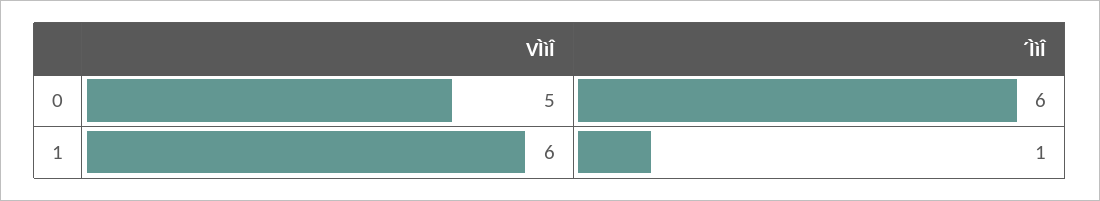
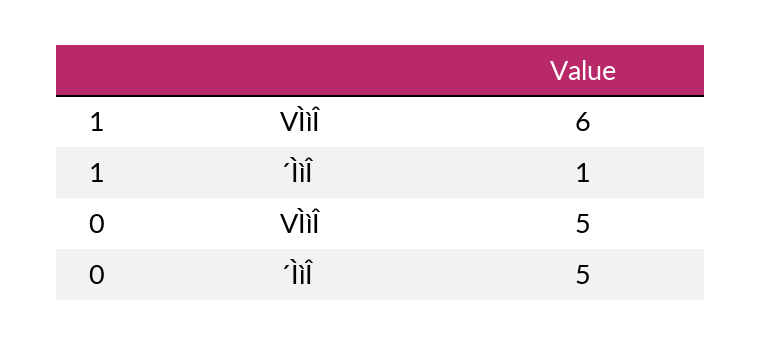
  {
    "VÌìÎ": {
      "0": 5,
      "1": 6
    },
    "´ÌìÎ": {
-     "0": 6,
+     "0": 5,
      "1": 1
    }
  }

